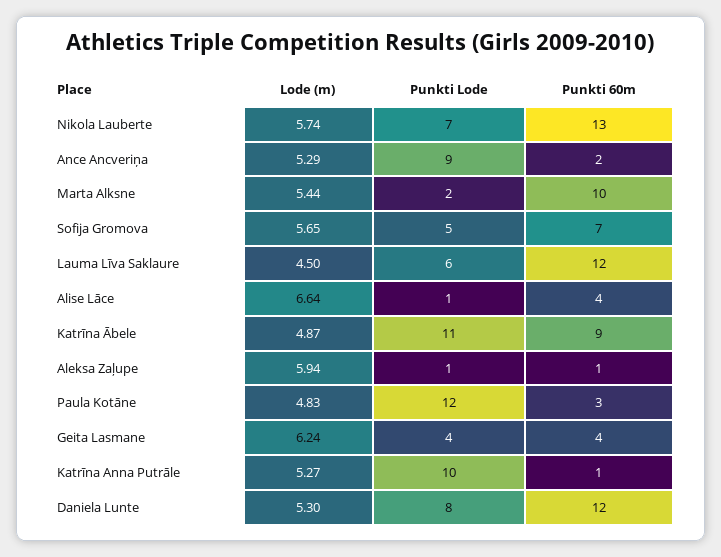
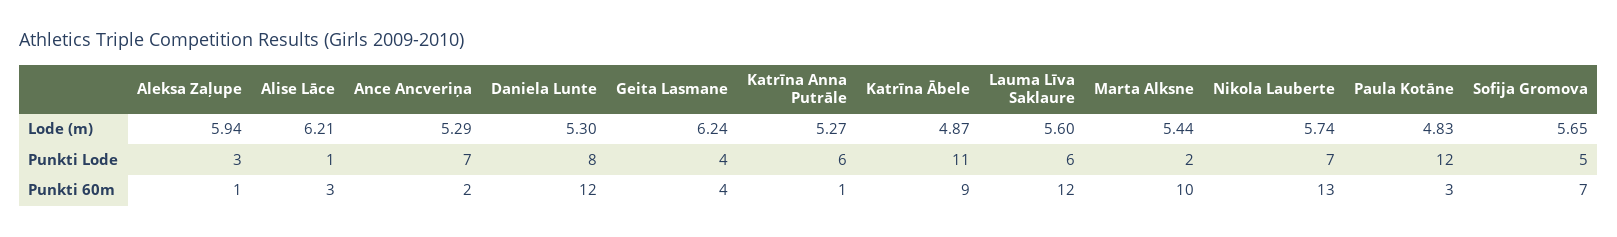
  {
    "Lode (m)": {
      "Nikola Lauberte": 5.74,
      "Ance Ancveriņa": 5.29,
      "Marta Alksne": 5.44,
      "Sofija Gromova": 5.65,
-     "Lauma Līva Saklaure": 4.5,
+     "Lauma Līva Saklaure": 5.6,
-     "Alise Lāce": 6.64,
+     "Alise Lāce": 6.21,
      "Katrīna Ābele": 4.87,
      "Aleksa Zaļupe": 5.94,
      "Paula Kotāne": 4.83,
      "Geita Lasmane": 6.24,
      "Katrīna Anna Putrāle": 5.27,
      "Daniela Lunte": 5.3
    },
    "Punkti Lode": {
      "Nikola Lauberte": 7,
-     "Ance Ancveriņa": 9,
+     "Ance Ancveriņa": 7,
      "Marta Alksne": 2,
      "Sofija Gromova": 5,
      "Lauma Līva Saklaure": 6,
      "Alise Lāce": 1,
      "Katrīna Ābele": 11,
-     "Aleksa Zaļupe": 1,
+     "Aleksa Zaļupe": 3,
      "Paula Kotāne": 12,
      "Geita Lasmane": 4,
-     "Katrīna Anna Putrāle": 10,
+     "Katrīna Anna Putrāle": 6,
      "Daniela Lunte": 8
    },
    "Punkti 60m": {
      "Nikola Lauberte": 13,
      "Ance Ancveriņa": 2,
      "Marta Alksne": 10,
      "Sofija Gromova": 7,
      "Lauma Līva Saklaure": 12,
-     "Alise Lāce": 4,
+     "Alise Lāce": 3,
      "Katrīna Ābele": 9,
      "Aleksa Zaļupe": 1,
      "Paula Kotāne": 3,
      "Geita Lasmane": 4,
      "Katrīna Anna Putrāle": 1,
      "Daniela Lunte": 12
    }
  }

